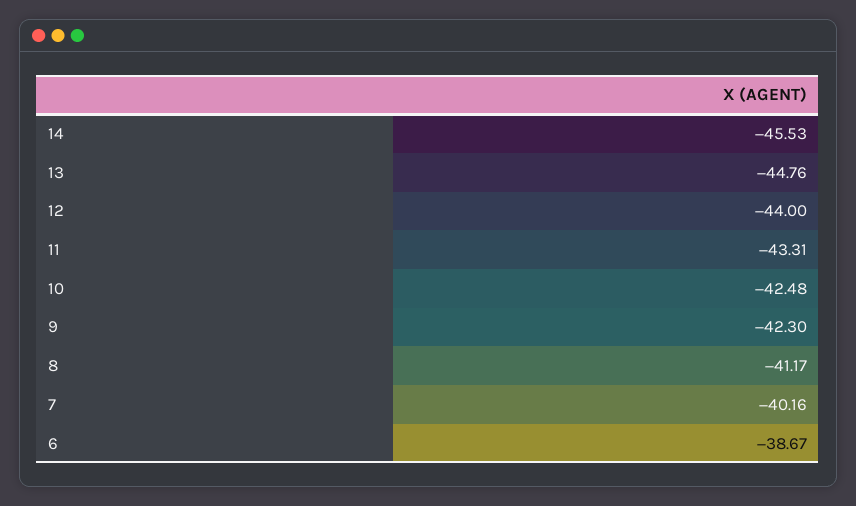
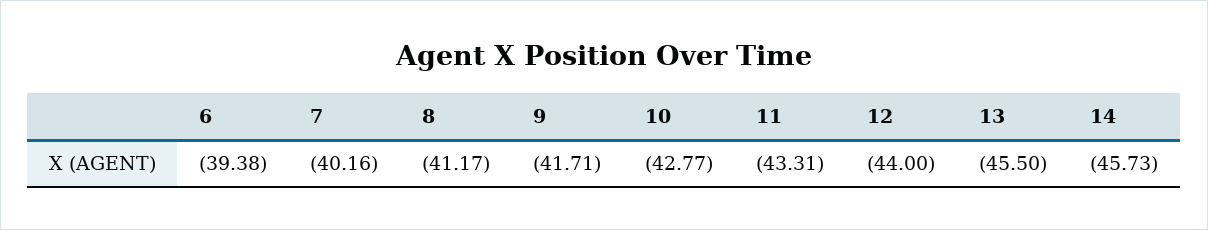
  {
-   "14": -45.53,
+   "14": -45.73,
-   "13": -44.76,
+   "13": -45.5,
    "12": -44,
    "11": -43.31,
-   "10": -42.48,
+   "10": -42.77,
-   "9": -42.3,
+   "9": -41.71,
    "8": -41.17,
    "7": -40.16,
-   "6": -38.67
+   "6": -39.38
  }

